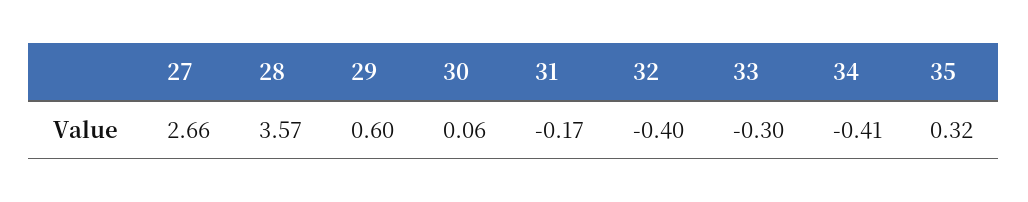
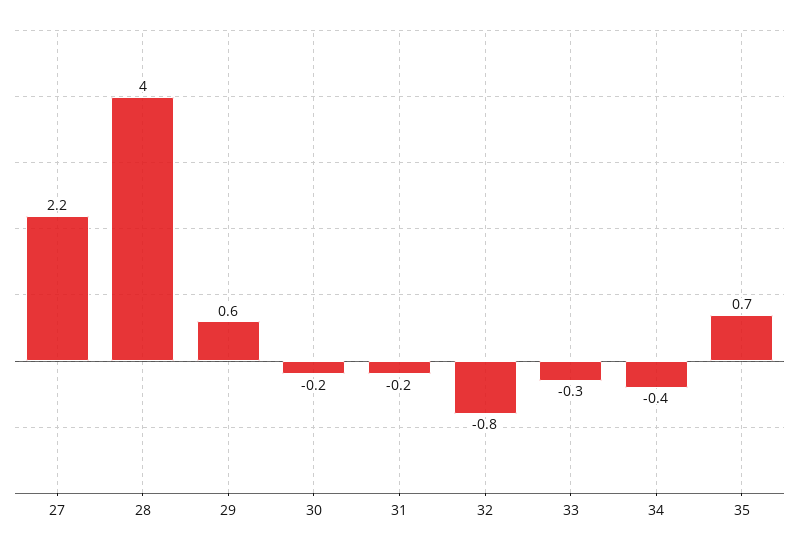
  {
-   "27": 2.66,
+   "27": 2.2,
-   "28": 3.57,
+   "28": 4,
    "29": 0.6,
-   "30": 0.06,
+   "30": -0.2,
    "31": -0.17,
-   "32": -0.4,
+   "32": -0.8,
    "33": -0.3,
    "34": -0.41,
-   "35": 0.32
+   "35": 0.7
  }

